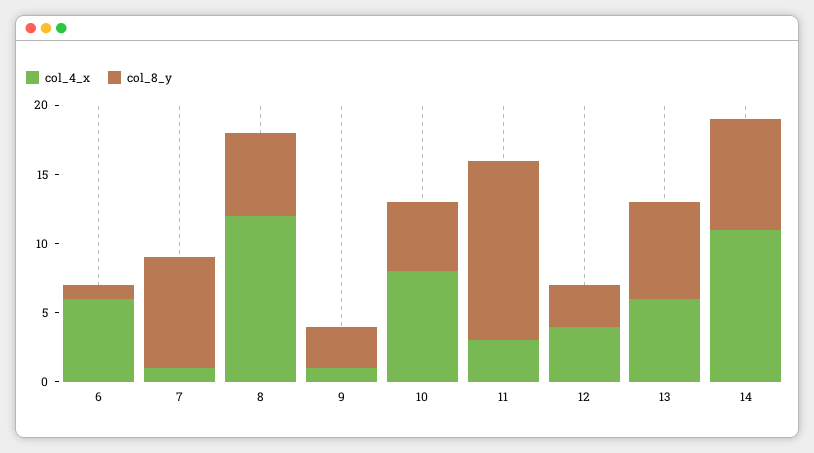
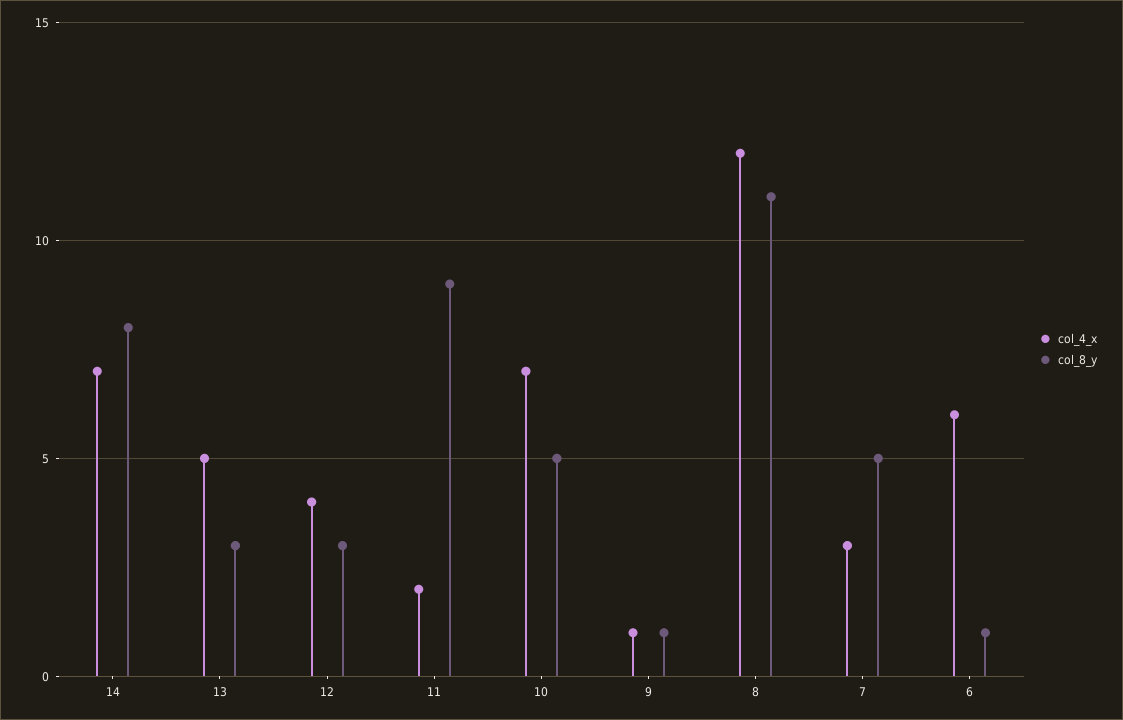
  {
    "col_4_x": {
      "6": 6,
-     "7": 1,
+     "7": 3,
      "8": 12,
      "9": 1,
-     "10": 8,
+     "10": 7,
-     "11": 3,
+     "11": 2,
      "12": 4,
-     "13": 6,
+     "13": 5,
-     "14": 11
+     "14": 7
    },
    "col_8_y": {
      "6": 1,
-     "7": 8,
+     "7": 5,
-     "8": 6,
+     "8": 11,
-     "9": 3,
+     "9": 1,
      "10": 5,
-     "11": 13,
+     "11": 9,
      "12": 3,
-     "13": 7,
+     "13": 3,
      "14": 8
    }
  }

